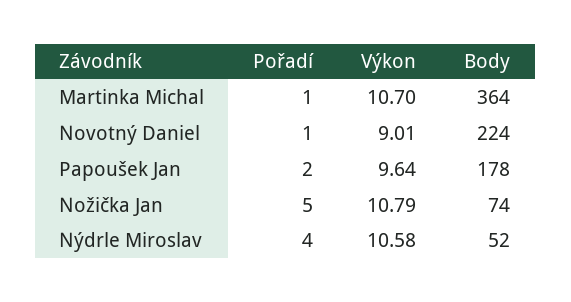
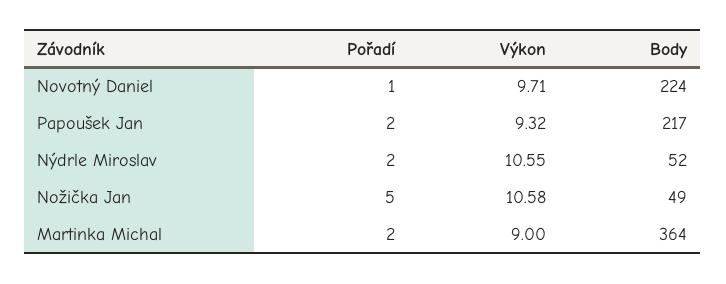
  {
    "Pořadí": {
-     "Martinka Michal": 1,
+     "Martinka Michal": 2,
      "Novotný Daniel": 1,
      "Papoušek Jan": 2,
      "Nožička Jan": 5,
-     "Nýdrle Miroslav": 4
+     "Nýdrle Miroslav": 2
    },
    "Výkon": {
-     "Martinka Michal": 10.7,
+     "Martinka Michal": 9,
-     "Novotný Daniel": 9.01,
+     "Novotný Daniel": 9.71,
-     "Papoušek Jan": 9.64,
+     "Papoušek Jan": 9.32,
-     "Nožička Jan": 10.79,
+     "Nožička Jan": 10.58,
-     "Nýdrle Miroslav": 10.58
+     "Nýdrle Miroslav": 10.55
    },
    "Body": {
      "Martinka Michal": 364,
      "Novotný Daniel": 224,
-     "Papoušek Jan": 178,
+     "Papoušek Jan": 217,
-     "Nožička Jan": 74,
+     "Nožička Jan": 49,
      "Nýdrle Miroslav": 52
    }
  }

